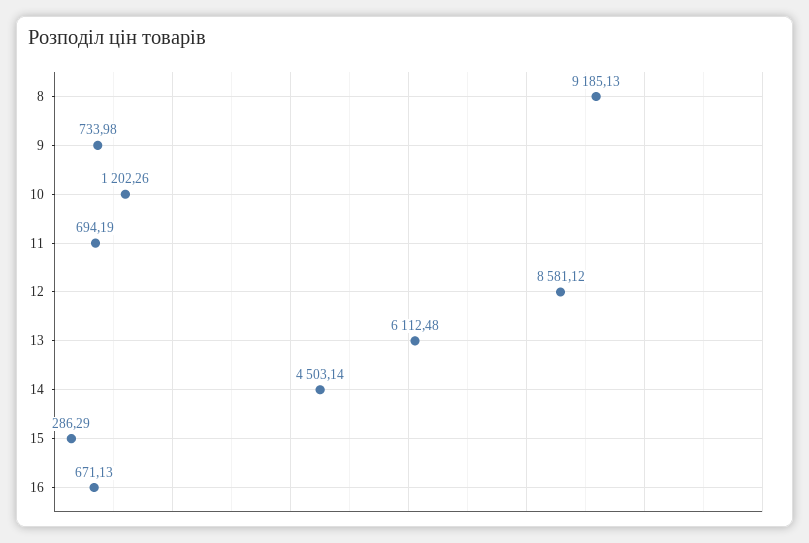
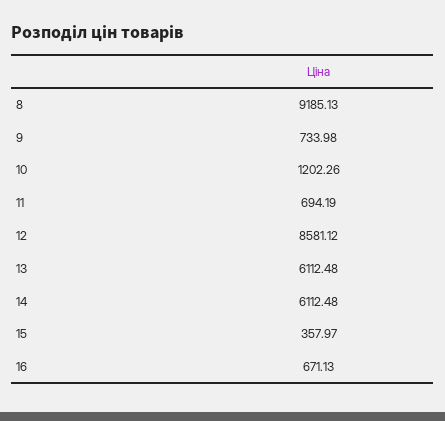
  {
    "8": 9185.13,
    "9": 733.98,
    "10": 1202.26,
    "11": 694.19,
    "12": 8581.12,
    "13": 6112.48,
-   "14": 4503.14,
+   "14": 6112.48,
-   "15": 286.29,
+   "15": 357.97,
    "16": 671.13
  }

